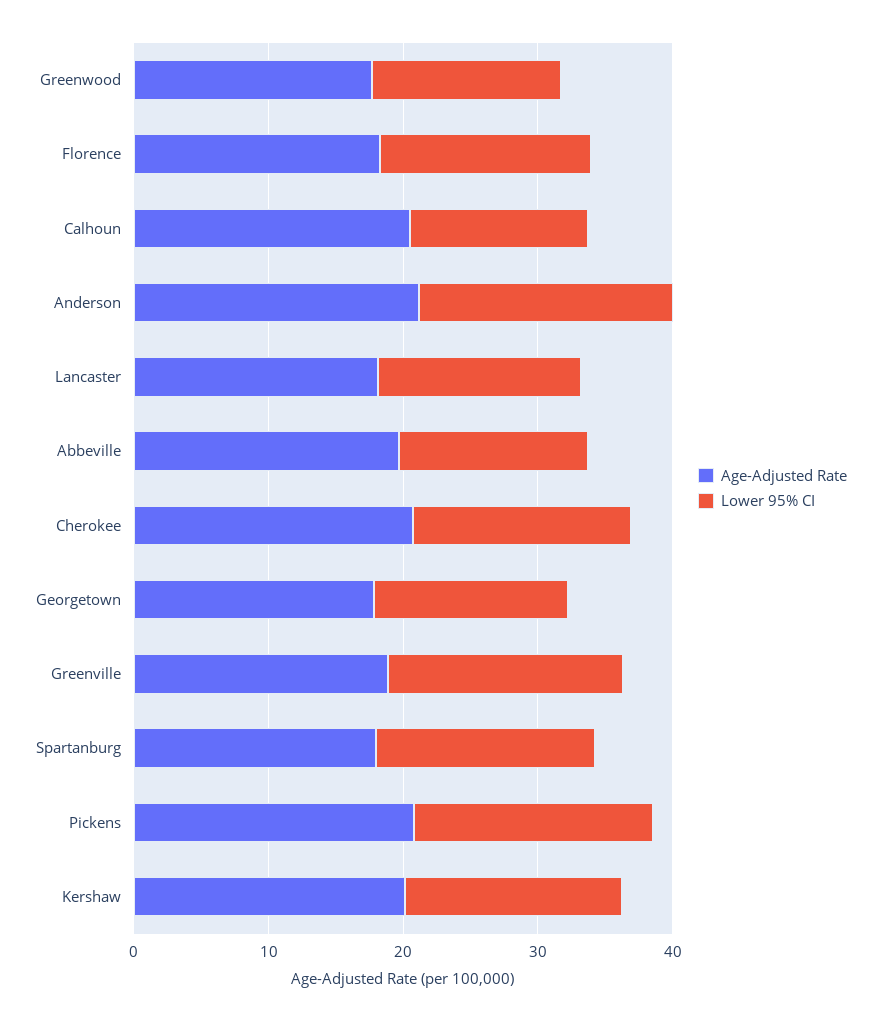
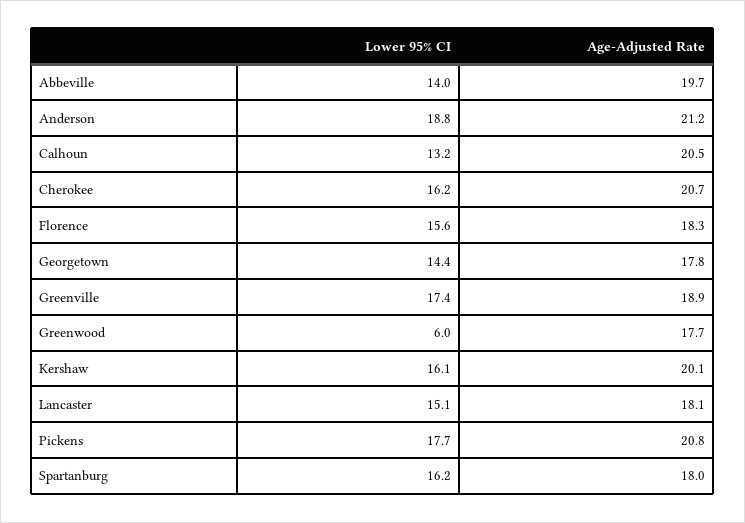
  {
    "Age-Adjusted Rate": {
      "Greenwood": 17.7,
      "Florence": 18.3,
      "Calhoun": 20.5,
      "Anderson": 21.2,
      "Lancaster": 18.1,
      "Abbeville": 19.7,
      "Cherokee": 20.7,
      "Georgetown": 17.8,
      "Greenville": 18.9,
      "Spartanburg": 18,
      "Pickens": 20.8,
      "Kershaw": 20.1
    },
    "Lower 95% CI": {
-     "Greenwood": 14,
+     "Greenwood": 6,
      "Florence": 15.6,
      "Calhoun": 13.2,
      "Anderson": 18.8,
      "Lancaster": 15.1,
      "Abbeville": 14,
      "Cherokee": 16.2,
      "Georgetown": 14.4,
      "Greenville": 17.4,
      "Spartanburg": 16.2,
      "Pickens": 17.7,
      "Kershaw": 16.1
    }
  }

